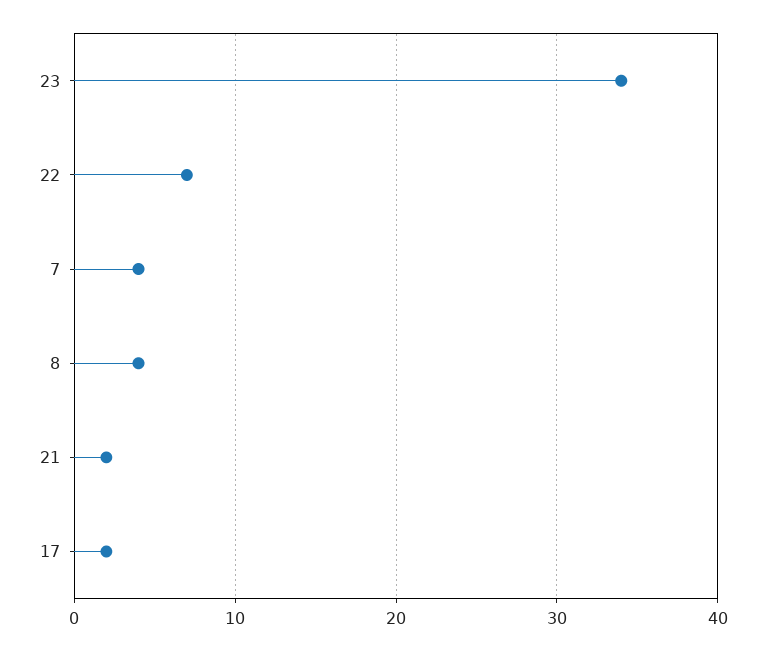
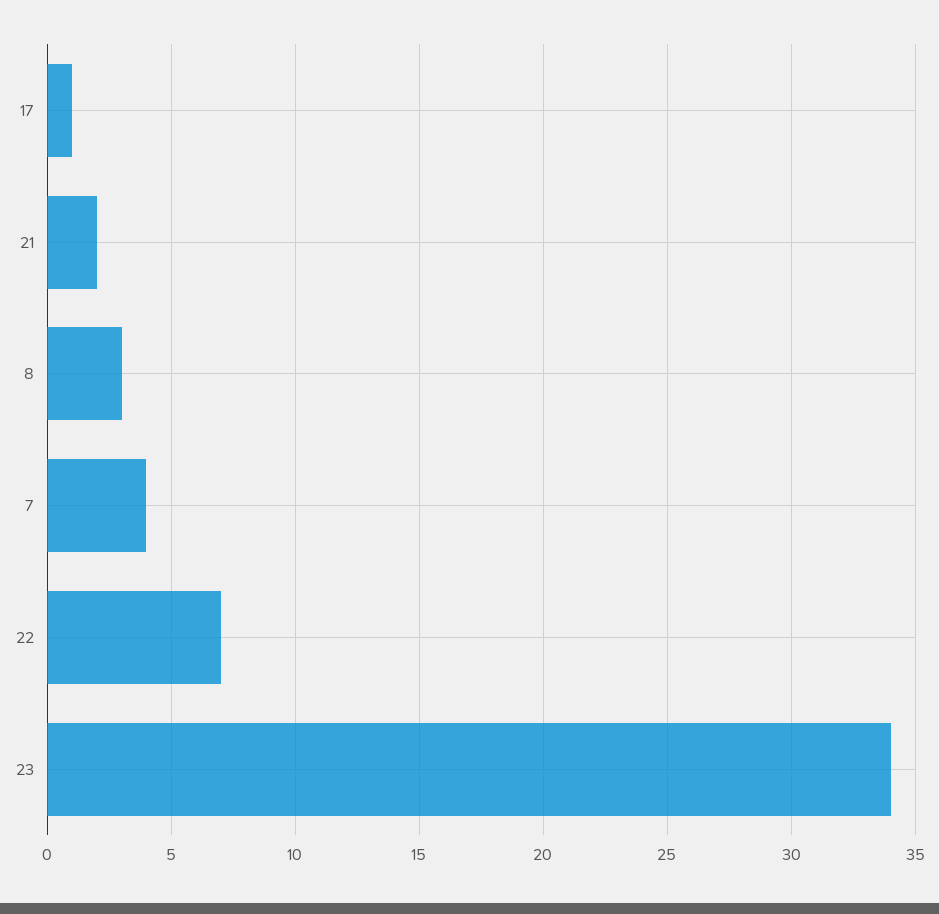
  {
    "23": 34,
    "22": 7,
    "7": 4,
-   "8": 4,
+   "8": 3,
    "21": 2,
-   "17": 2
+   "17": 1
  }

